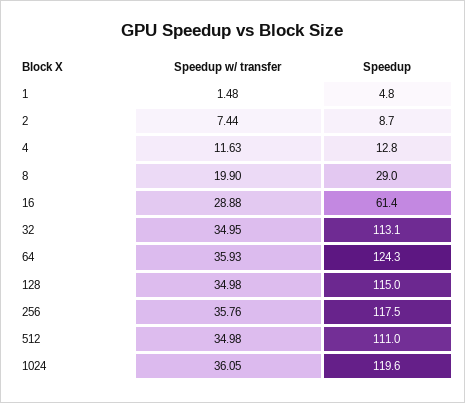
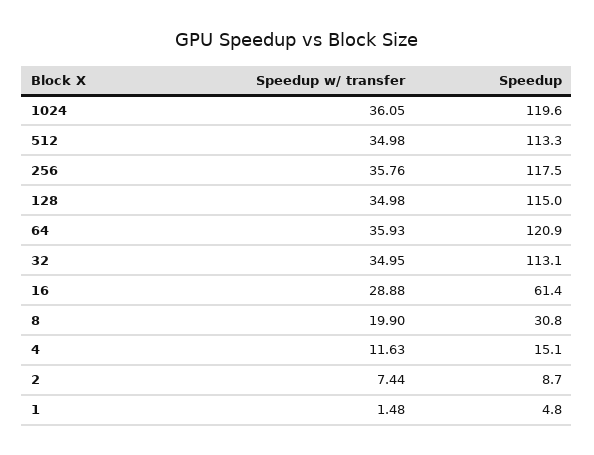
  {
    "Speedup w/ transfer": {
      "1": 1.48,
      "2": 7.44,
      "4": 11.63,
      "8": 19.9,
      "16": 28.88,
      "32": 34.95,
      "64": 35.93,
      "128": 34.98,
      "256": 35.76,
      "512": 34.98,
      "1024": 36.05
    },
    "Speedup": {
      "1": 4.8,
      "2": 8.7,
-     "4": 12.8,
+     "4": 15.1,
-     "8": 29,
+     "8": 30.8,
      "16": 61.4,
      "32": 113.1,
-     "64": 124.3,
+     "64": 120.9,
      "128": 115,
      "256": 117.5,
-     "512": 111,
+     "512": 113.3,
      "1024": 119.6
    }
  }

